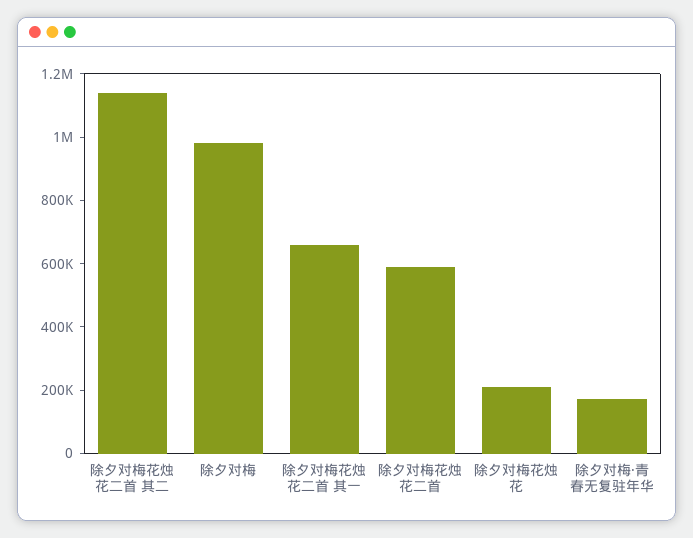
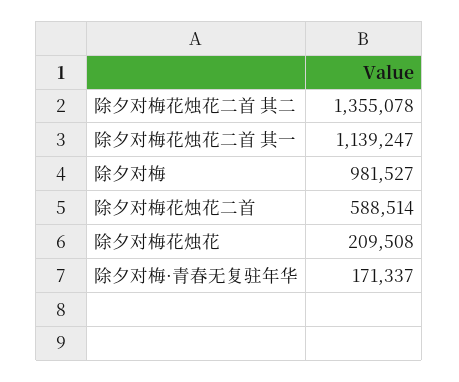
  {
-   "除夕对梅花烛花二首 其二": 1150000,
+   "除夕对梅花烛花二首 其二": 1355078,
    "除夕对梅": 981527,
-   "除夕对梅花烛花二首 其一": 650000,
+   "除夕对梅花烛花二首 其一": 1139247,
    "除夕对梅花烛花二首": 588514,
    "除夕对梅花烛花": 209508,
    "除夕对梅·青春无复驻年华": 171337
  }

